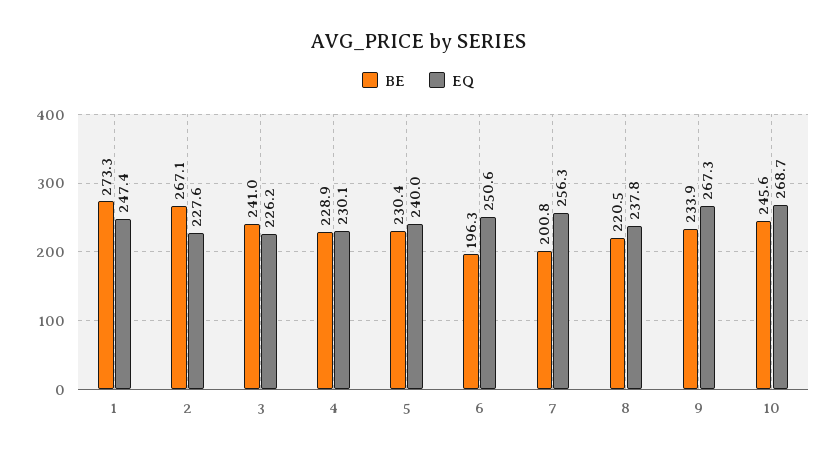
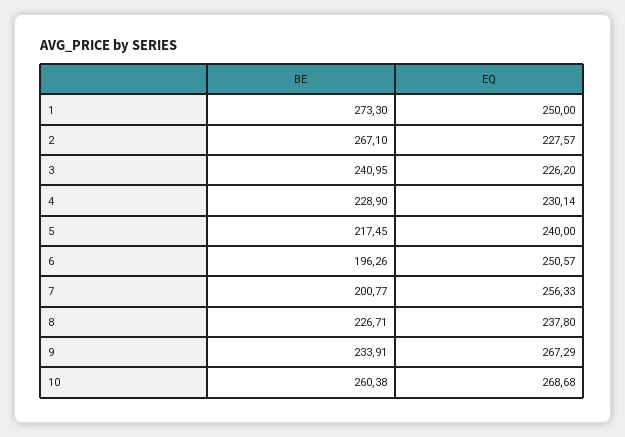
  {
    "BE": {
      "1": 273.3,
      "2": 267.1,
      "3": 240.95,
      "4": 228.9,
-     "5": 230.4,
+     "5": 217.45,
      "6": 196.26,
      "7": 200.77,
-     "8": 220.5,
+     "8": 226.71,
      "9": 233.91,
-     "10": 245.6
+     "10": 260.38
    },
    "EQ": {
-     "1": 247.4,
+     "1": 250,
      "2": 227.57,
      "3": 226.2,
      "4": 230.14,
      "5": 240,
      "6": 250.57,
      "7": 256.33,
      "8": 237.8,
      "9": 267.29,
      "10": 268.68
    }
  }

